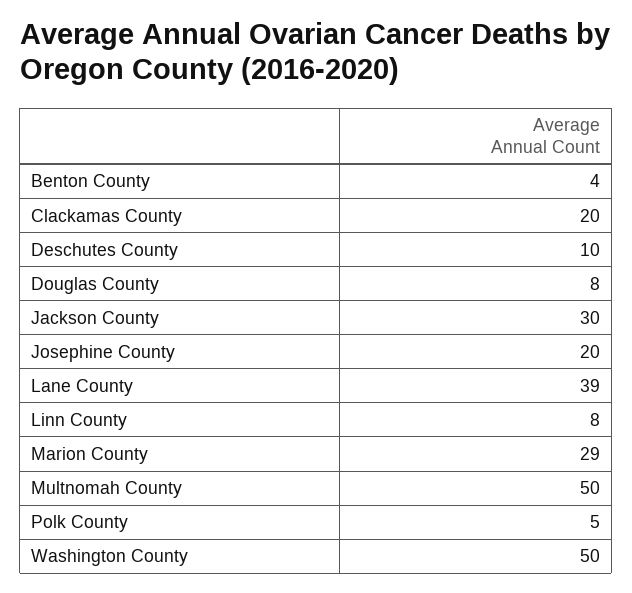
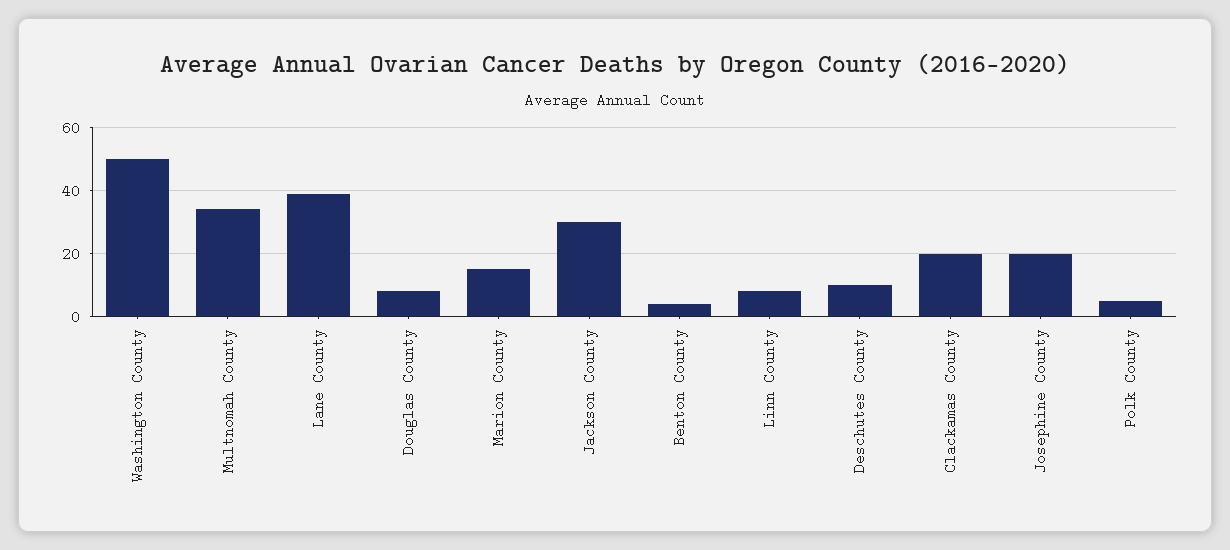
  {
    "Benton County": 4,
    "Clackamas County": 20,
    "Deschutes County": 10,
    "Douglas County": 8,
    "Jackson County": 30,
    "Josephine County": 20,
    "Lane County": 39,
    "Linn County": 8,
-   "Marion County": 29,
+   "Marion County": 15,
-   "Multnomah County": 50,
+   "Multnomah County": 35,
    "Polk County": 5,
    "Washington County": 50
  }

